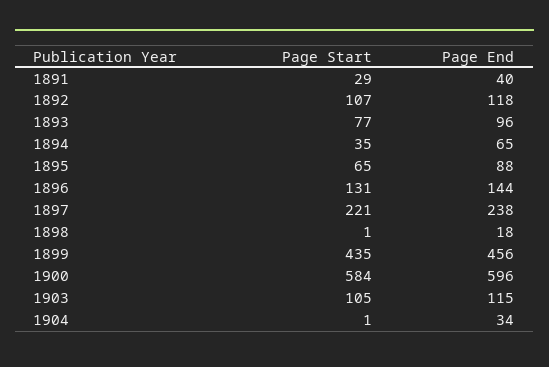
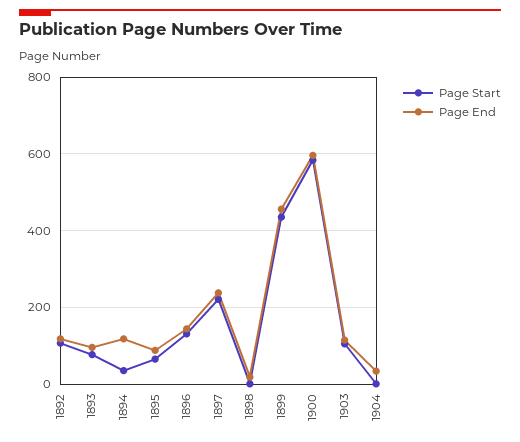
  {
    "Page Start": {
-     "1891": 29,
      "1892": 107,
      "1893": 77,
      "1894": 35,
      "1895": 65,
      "1896": 131,
      "1897": 221,
      "1898": 1,
      "1899": 435,
      "1900": 584,
      "1903": 105,
      "1904": 1
    },
    "Page End": {
-     "1891": 40,
      "1892": 118,
      "1893": 96,
-     "1894": 65,
+     "1894": 120,
      "1895": 88,
      "1896": 144,
      "1897": 238,
      "1898": 18,
      "1899": 456,
      "1900": 596,
      "1903": 115,
      "1904": 34
    }
  }

